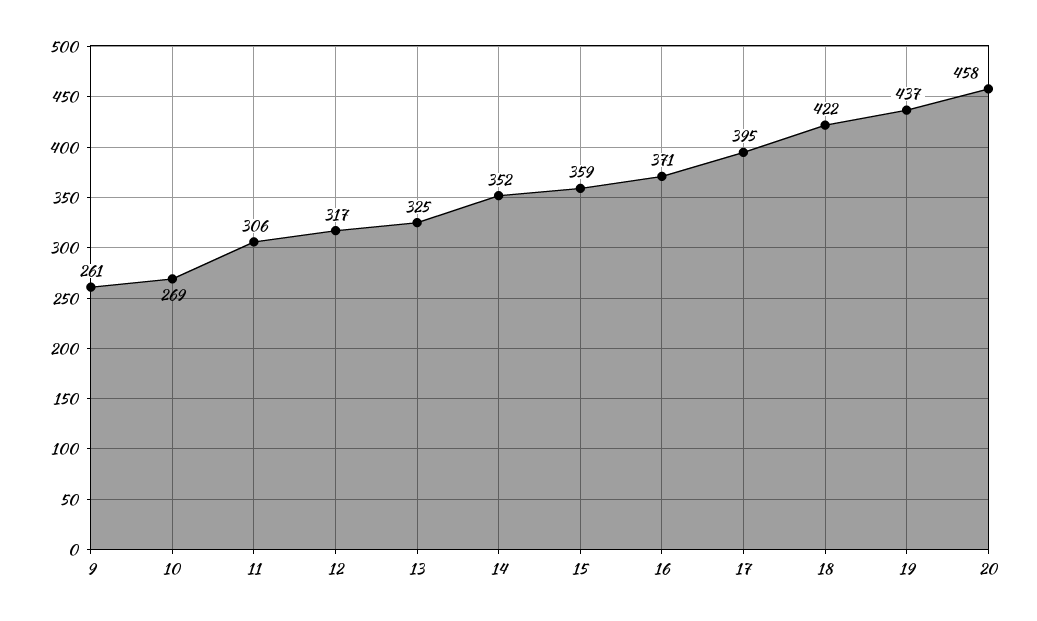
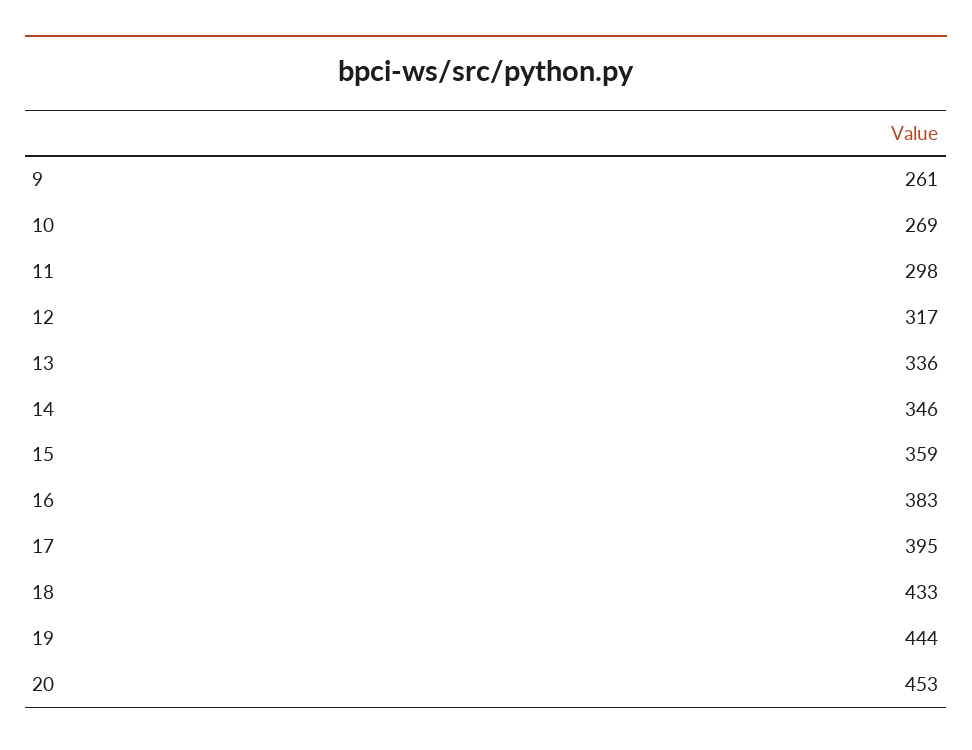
  {
    "9": 261,
    "10": 269,
-   "11": 306,
+   "11": 298,
    "12": 317,
-   "13": 325,
+   "13": 336,
-   "14": 352,
+   "14": 346,
    "15": 359,
-   "16": 371,
+   "16": 383,
    "17": 395,
-   "18": 422,
+   "18": 433,
-   "19": 437,
+   "19": 444,
-   "20": 458
+   "20": 453
  }

